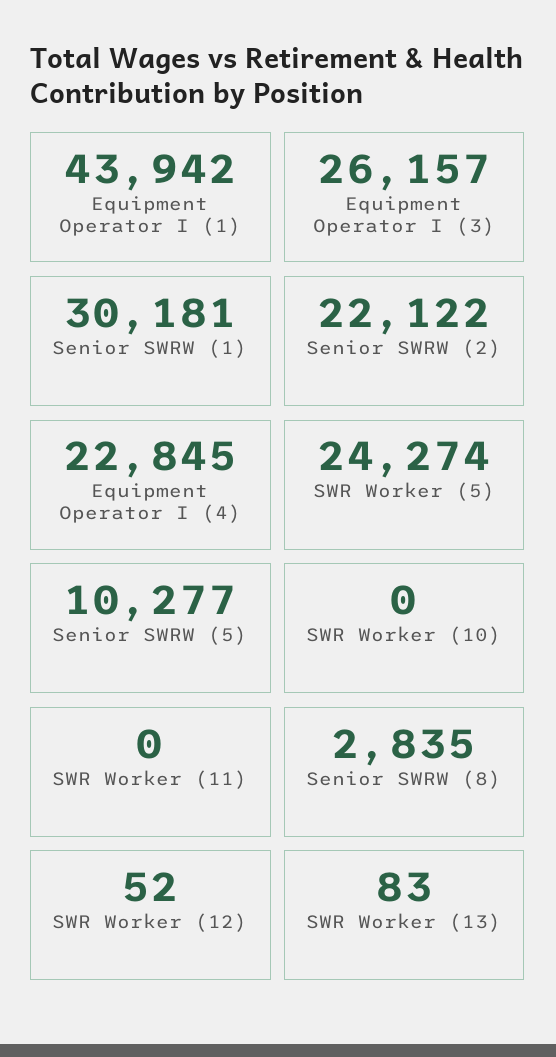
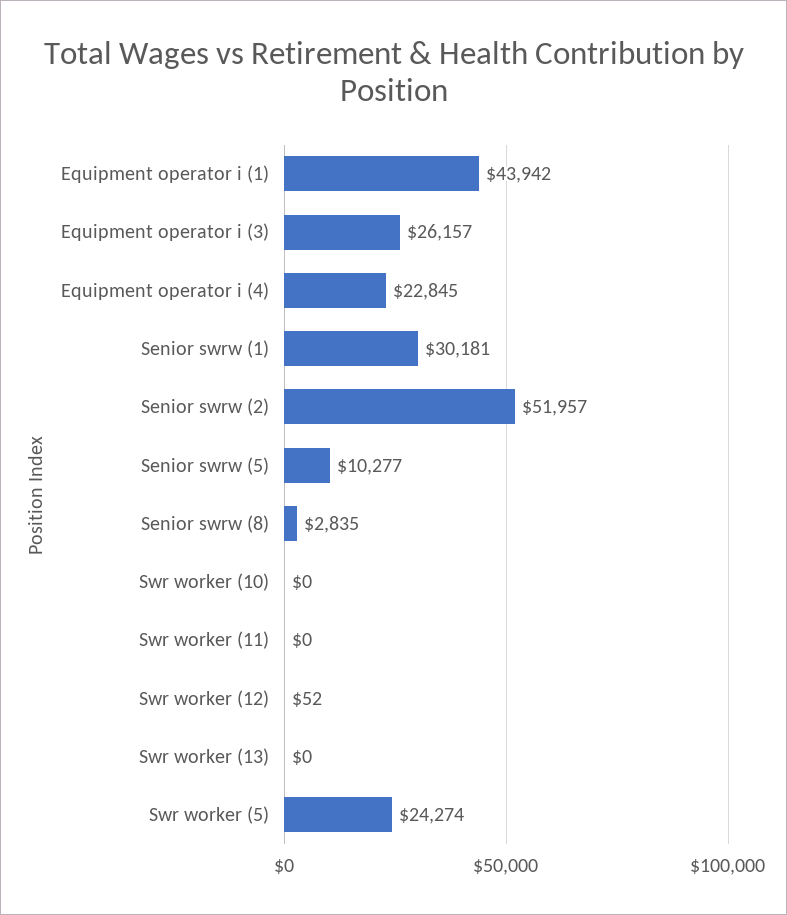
  {
    "Equipment Operator I (1)": 43942,
    "Equipment Operator I (3)": 26157,
    "Senior SWRW (1)": 30181,
-   "Senior SWRW (2)": 22122,
+   "Senior SWRW (2)": 51957,
    "Equipment Operator I (4)": 22845,
    "SWR Worker (5)": 24274,
    "Senior SWRW (5)": 10277,
    "SWR Worker (10)": 0,
    "SWR Worker (11)": 0,
    "Senior SWRW (8)": 2835,
    "SWR Worker (12)": 52,
-   "SWR Worker (13)": 83
+   "SWR Worker (13)": 0
  }

